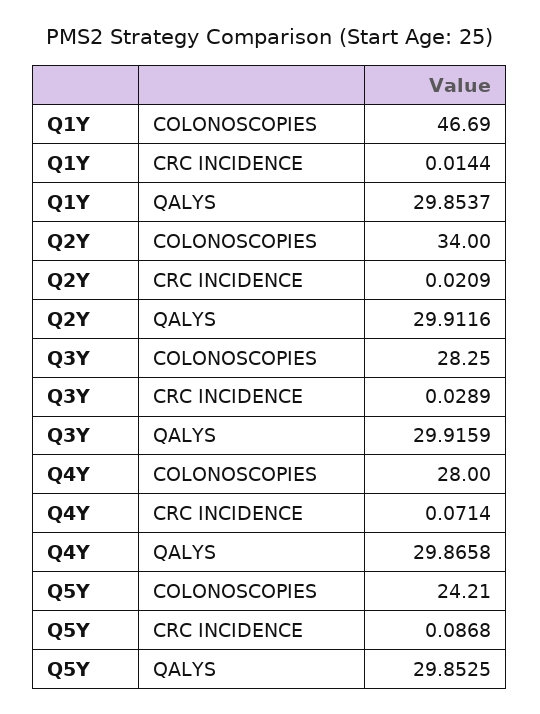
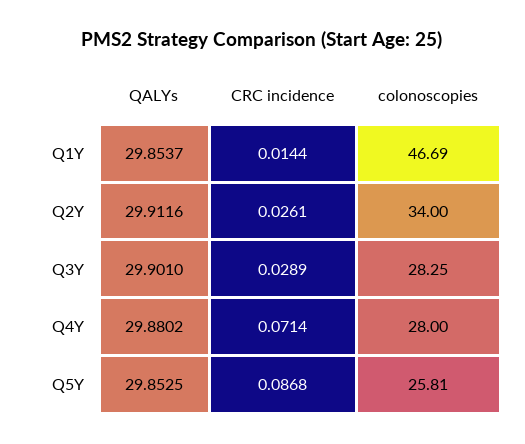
  {
    "Q1Y": {
      "COLONOSCOPIES": 46.69,
      "CRC INCIDENCE": 0.0144,
      "QALYS": 29.8537
    },
    "Q2Y": {
      "COLONOSCOPIES": 34,
-     "CRC INCIDENCE": 0.0209,
+     "CRC INCIDENCE": 0.0261,
      "QALYS": 29.9116
    },
    "Q3Y": {
      "COLONOSCOPIES": 28.25,
      "CRC INCIDENCE": 0.0289,
-     "QALYS": 29.9159
+     "QALYS": 29.901
    },
    "Q4Y": {
      "COLONOSCOPIES": 28,
      "CRC INCIDENCE": 0.0714,
-     "QALYS": 29.8658
+     "QALYS": 29.8802
    },
    "Q5Y": {
-     "COLONOSCOPIES": 24.21,
+     "COLONOSCOPIES": 25.81,
      "CRC INCIDENCE": 0.0868,
      "QALYS": 29.8525
    }
  }

